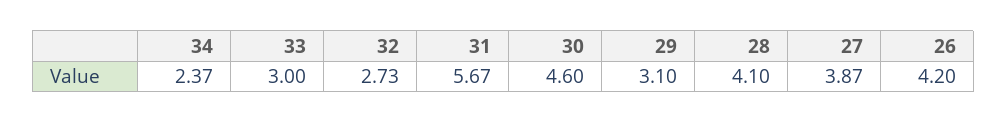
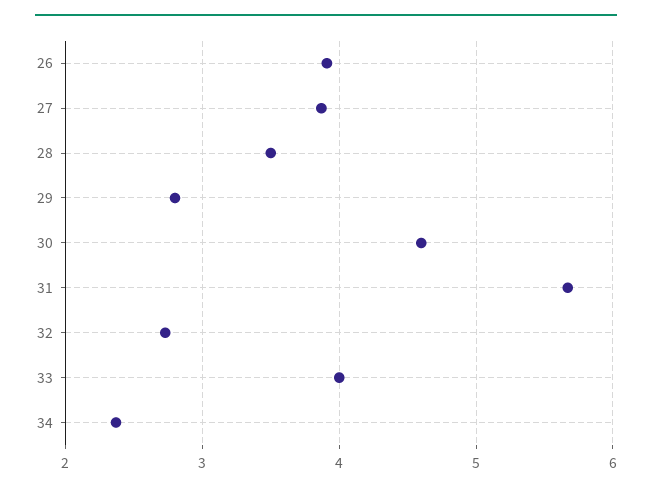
  {
    "34": 2.37,
-   "33": 3,
+   "33": 4,
    "32": 2.73,
    "31": 5.67,
    "30": 4.6,
-   "29": 3.1,
+   "29": 2.8,
-   "28": 4.1,
+   "28": 3.5,
    "27": 3.87,
-   "26": 4.2
+   "26": 3.9
  }

